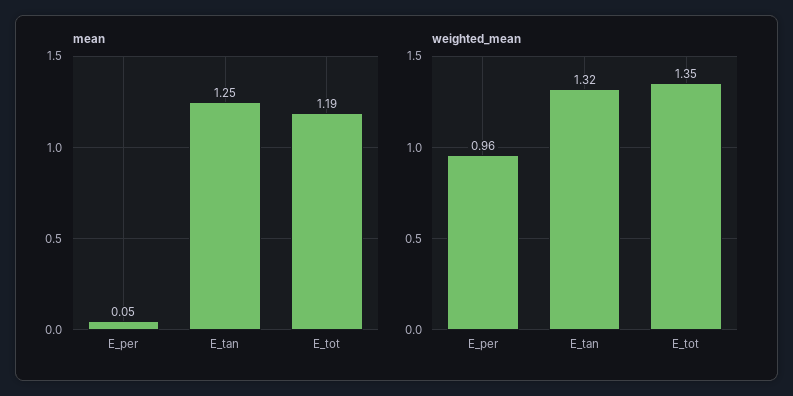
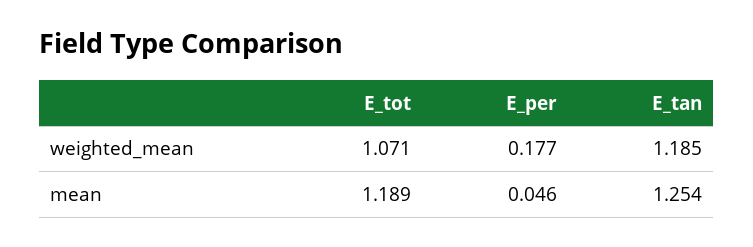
  {
    "mean": {
      "E_per": 0.046,
      "E_tan": 1.254,
      "E_tot": 1.189
    },
    "weighted_mean": {
-     "E_per": 0.96,
+     "E_per": 0.177,
-     "E_tan": 1.32,
+     "E_tan": 1.185,
-     "E_tot": 1.35
+     "E_tot": 1.071
    }
  }

